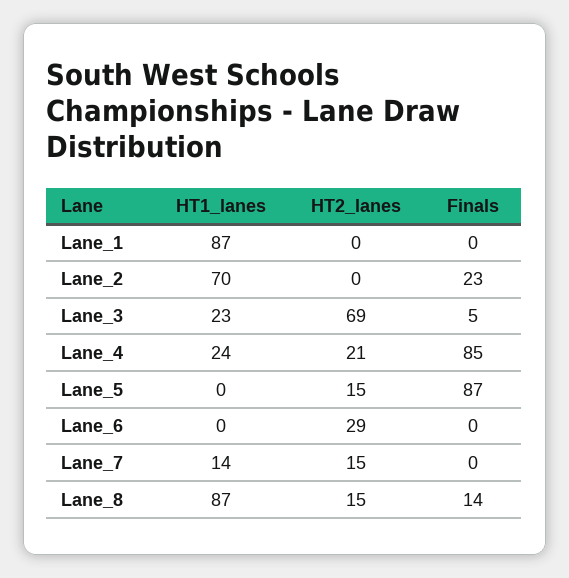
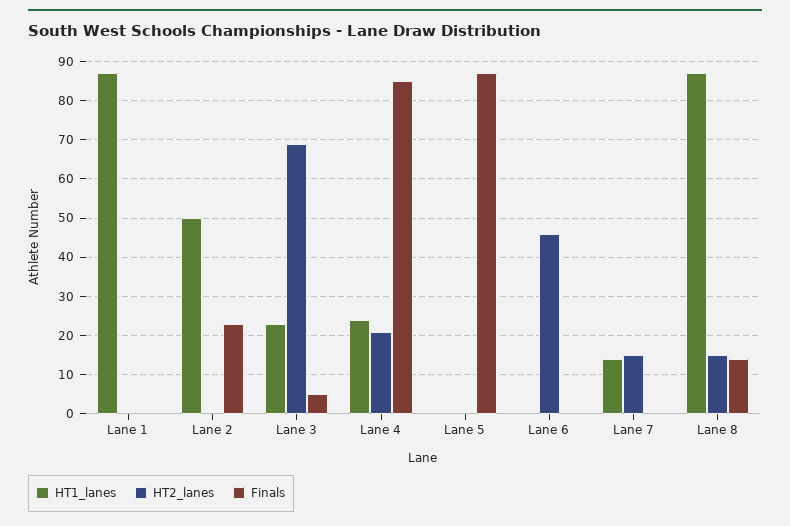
  {
    "HT1_lanes": {
      "Lane_1": 87,
-     "Lane_2": 70,
+     "Lane_2": 50,
      "Lane_3": 23,
      "Lane_4": 24,
      "Lane_5": 0,
      "Lane_6": 0,
      "Lane_7": 14,
      "Lane_8": 87
    },
    "HT2_lanes": {
      "Lane_1": 0,
      "Lane_2": 0,
      "Lane_3": 69,
      "Lane_4": 21,
-     "Lane_5": 15,
+     "Lane_5": 0,
-     "Lane_6": 29,
+     "Lane_6": 45,
      "Lane_7": 15,
      "Lane_8": 15
    },
    "Finals": {
      "Lane_1": 0,
      "Lane_2": 23,
      "Lane_3": 5,
      "Lane_4": 85,
      "Lane_5": 87,
      "Lane_6": 0,
      "Lane_7": 0,
      "Lane_8": 14
    }
  }

